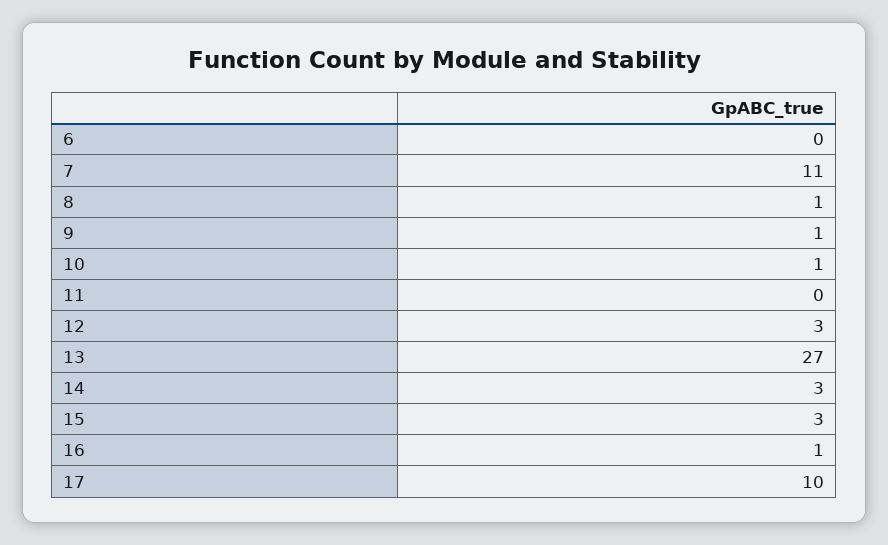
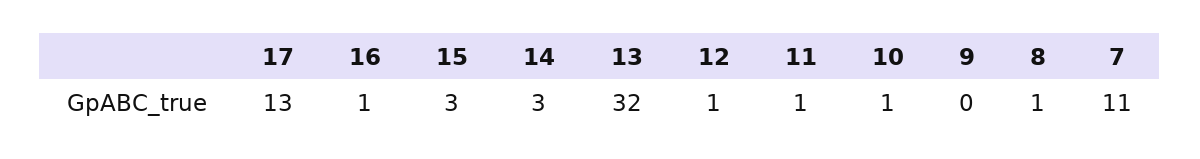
  {
-   "6": 0,
    "7": 11,
    "8": 1,
-   "9": 1,
+   "9": 0,
    "10": 1,
-   "11": 0,
+   "11": 1,
-   "12": 3,
+   "12": 1,
-   "13": 27,
+   "13": 32,
    "14": 3,
    "15": 3,
    "16": 1,
-   "17": 10
+   "17": 13
  }

